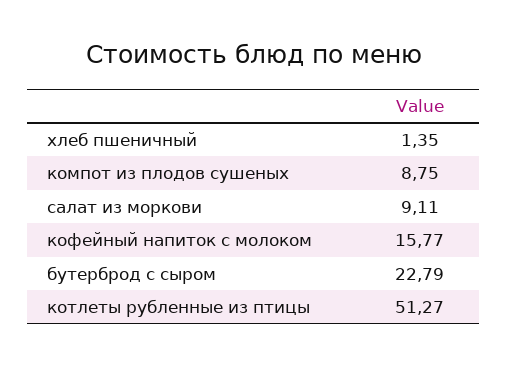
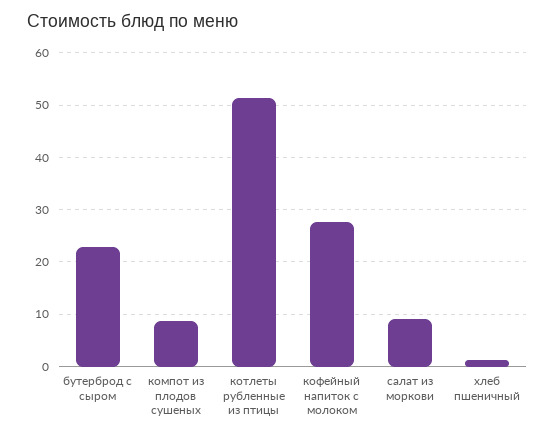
  {
    "хлеб пшеничный": 1.35,
    "компот из плодов сушеных": 8.75,
    "салат из моркови": 9.11,
-   "кофейный напиток с молоком": 15.77,
+   "кофейный напиток с молоком": 28,
    "бутерброд с сыром": 22.79,
    "котлеты рубленные из птицы": 51.27
  }

